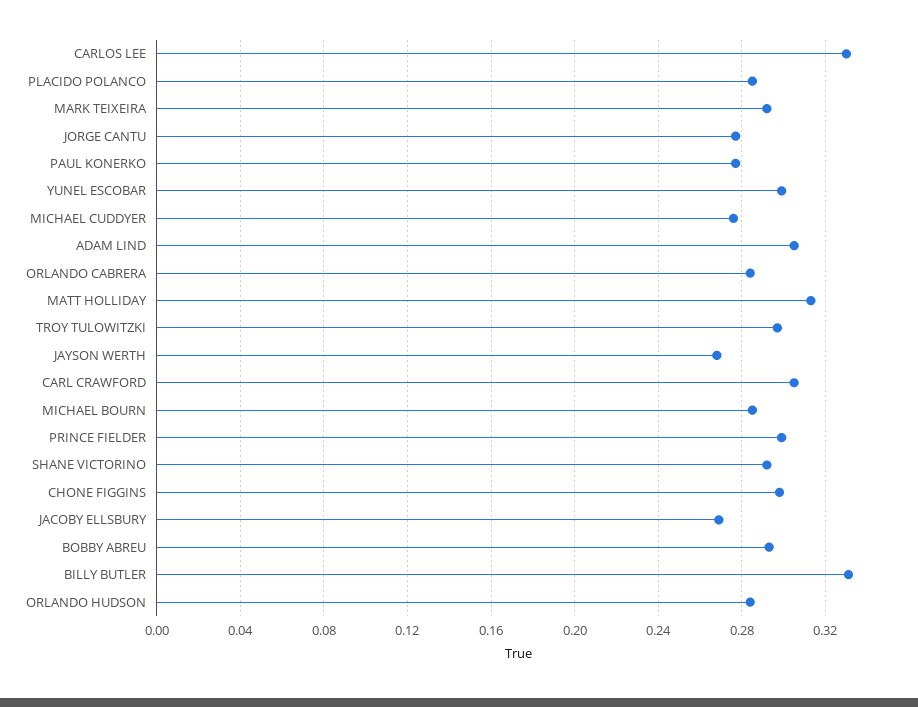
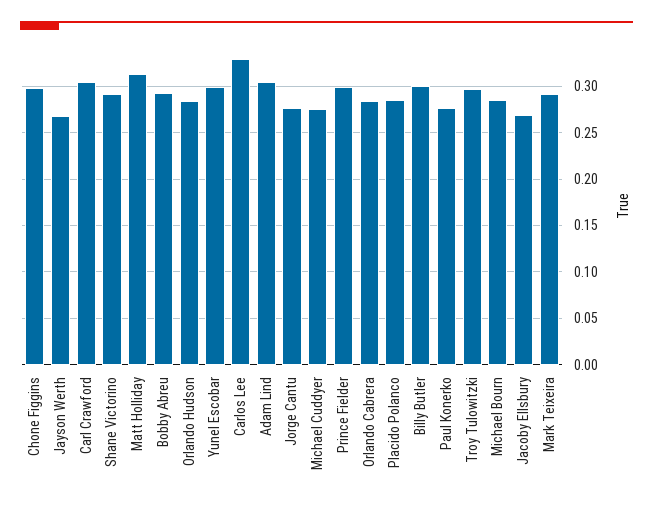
  {
    "CARLOS LEE": 0.33,
    "PLACIDO POLANCO": 0.285,
    "MARK TEIXEIRA": 0.29,
    "JORGE CANTU": 0.275,
    "PAUL KONERKO": 0.275,
    "YUNEL ESCOBAR": 0.3,
    "MICHAEL CUDDYER": 0.275,
    "ADAM LIND": 0.305,
    "ORLANDO CABRERA": 0.285,
    "MATT HOLLIDAY": 0.315,
    "TROY TULOWITZKI": 0.295,
    "JAYSON WERTH": 0.27,
    "CARL CRAWFORD": 0.305,
    "MICHAEL BOURN": 0.285,
    "PRINCE FIELDER": 0.3,
    "SHANE VICTORINO": 0.29,
    "CHONE FIGGINS": 0.3,
    "JACOBY ELLSBURY": 0.27,
    "BOBBY ABREU": 0.295,
-   "BILLY BUTLER": 0.33,
+   "BILLY BUTLER": 0.3,
    "ORLANDO HUDSON": 0.285
  }

